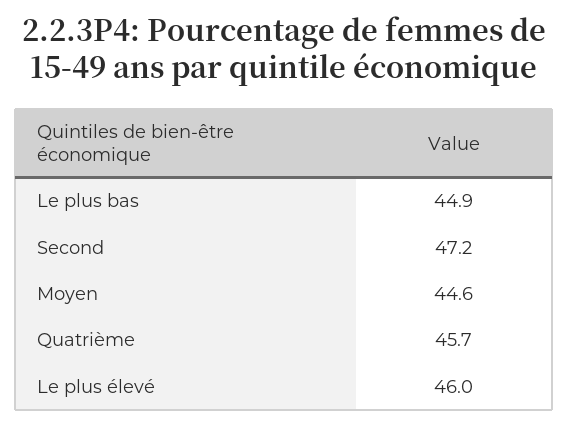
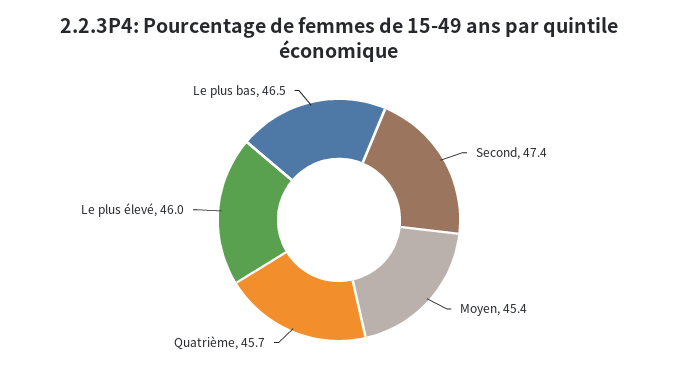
  {
-   "Le plus bas": 44.9,
+   "Le plus bas": 46.5,
-   "Second": 47.2,
+   "Second": 47.4,
-   "Moyen": 44.6,
+   "Moyen": 45.4,
    "Quatrième": 45.7,
    "Le plus élevé": 46
  }

